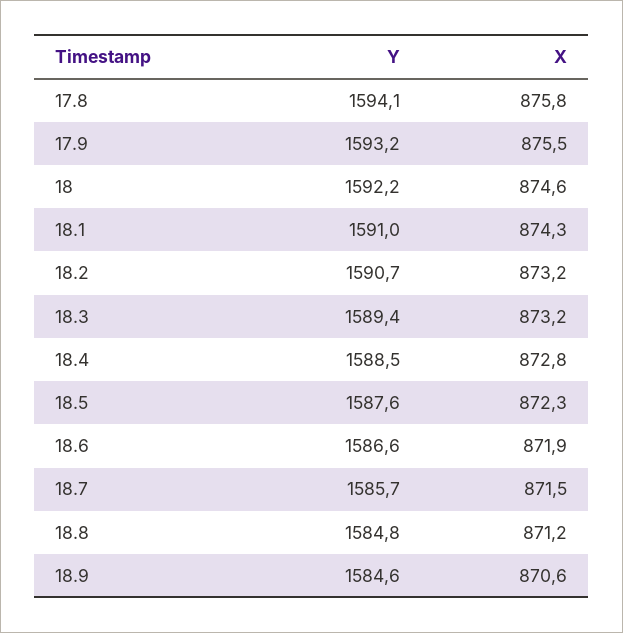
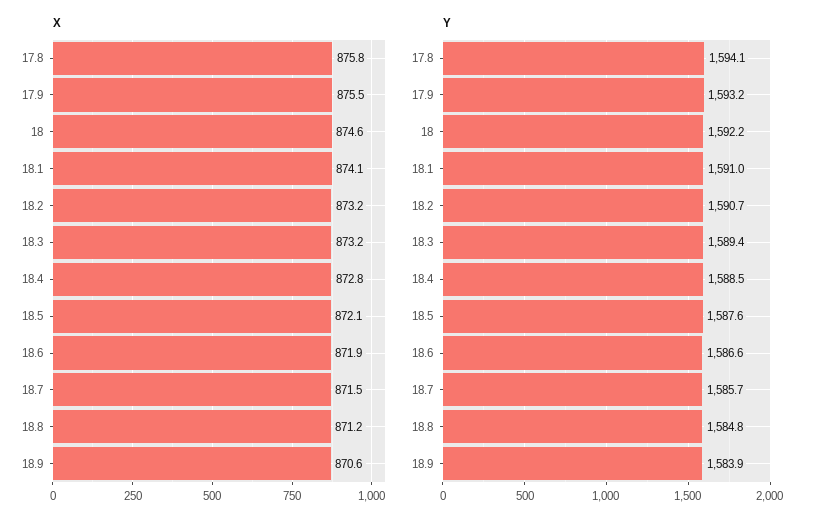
  {
    "Y": {
      "17.8": 1594.1,
      "17.9": 1593.2,
      "18": 1592.2,
      "18.1": 1591,
      "18.2": 1590.7,
      "18.3": 1589.4,
      "18.4": 1588.5,
      "18.5": 1587.6,
      "18.6": 1586.6,
      "18.7": 1585.7,
      "18.8": 1584.8,
-     "18.9": 1584.6
+     "18.9": 1583.9
    },
    "X": {
      "17.8": 875.8,
      "17.9": 875.5,
      "18": 874.6,
-     "18.1": 874.3,
+     "18.1": 874.1,
      "18.2": 873.2,
      "18.3": 873.2,
      "18.4": 872.8,
-     "18.5": 872.3,
+     "18.5": 872.1,
      "18.6": 871.9,
      "18.7": 871.5,
      "18.8": 871.2,
      "18.9": 870.6
    }
  }

